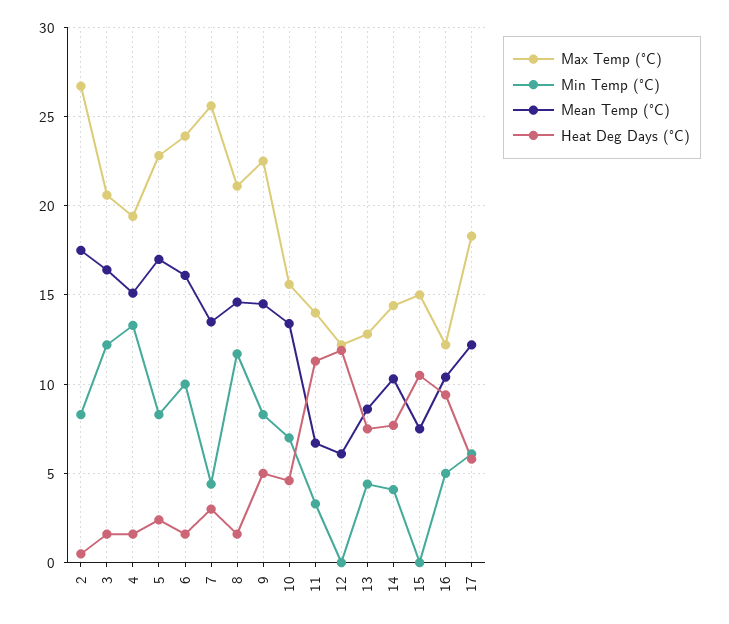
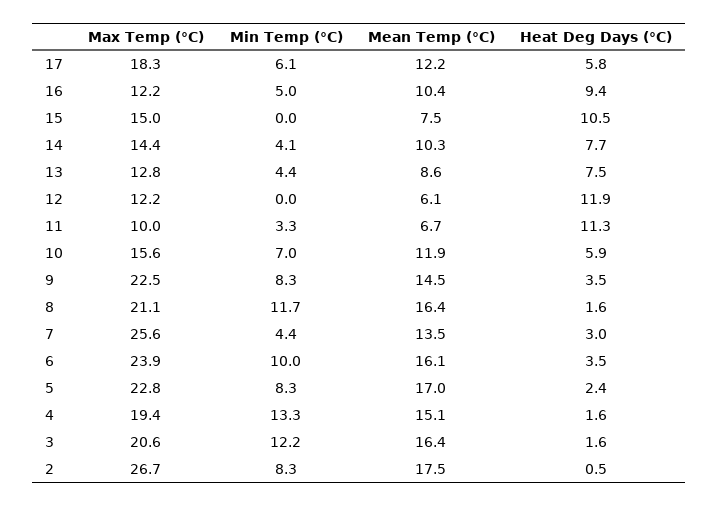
  {
    "Max Temp (°C)": {
      "2": 26.7,
      "3": 20.6,
      "4": 19.4,
      "5": 22.8,
      "6": 23.9,
      "7": 25.6,
      "8": 21.1,
      "9": 22.5,
      "10": 15.6,
-     "11": 14,
+     "11": 10,
      "12": 12.2,
      "13": 12.8,
      "14": 14.4,
      "15": 15,
      "16": 12.2,
      "17": 18.3
    },
    "Min Temp (°C)": {
      "2": 8.3,
      "3": 12.2,
      "4": 13.3,
      "5": 8.3,
      "6": 10,
      "7": 4.4,
      "8": 11.7,
      "9": 8.3,
      "10": 7,
      "11": 3.3,
      "12": 0,
      "13": 4.4,
      "14": 4.1,
      "15": 0,
      "16": 5,
      "17": 6.1
    },
    "Mean Temp (°C)": {
      "2": 17.5,
      "3": 16.4,
      "4": 15.1,
      "5": 17,
      "6": 16.1,
      "7": 13.5,
-     "8": 14.5,
+     "8": 16.4,
      "9": 14.5,
-     "10": 13.5,
+     "10": 11.9,
      "11": 6.7,
      "12": 6.1,
      "13": 8.6,
      "14": 10.3,
      "15": 7.5,
      "16": 10.4,
      "17": 12.2
    },
    "Heat Deg Days (°C)": {
      "2": 0.5,
      "3": 1.6,
      "4": 1.6,
      "5": 2.4,
-     "6": 1.5,
+     "6": 3.5,
      "7": 3,
      "8": 1.6,
-     "9": 5,
+     "9": 3.5,
-     "10": 4.5,
+     "10": 5.9,
      "11": 11.3,
      "12": 11.9,
      "13": 7.5,
      "14": 7.7,
      "15": 10.5,
      "16": 9.4,
      "17": 5.8
    }
  }

